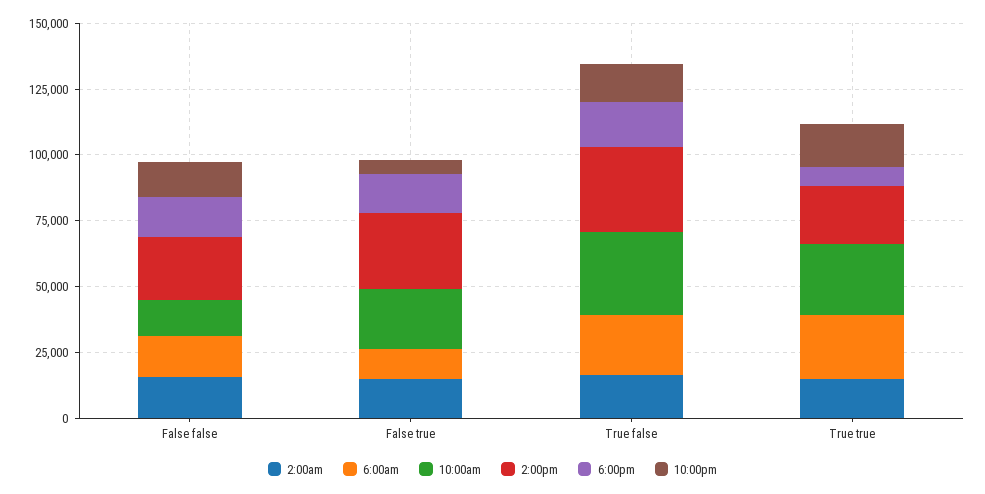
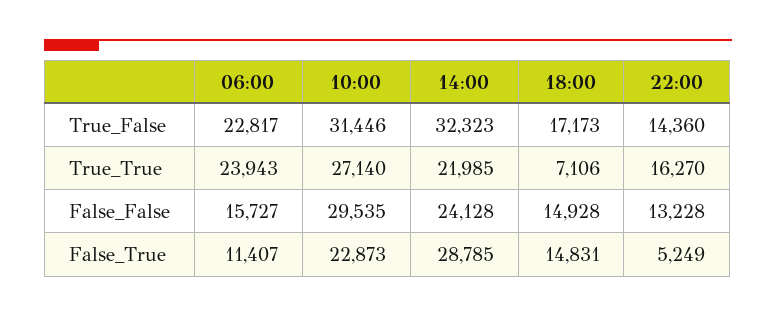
  {
-   "2:00am": {
-     "False false": 15000,
-     "False true": 15000,
-     "True false": 15000,
-     "True true": 15000
-   },
    "6:00am": {
      "False false": 15727,
      "False true": 11407,
      "True false": 22817,
      "True true": 23943
    },
    "10:00am": {
-     "False false": 15000,
+     "False false": 29535,
      "False true": 22873,
      "True false": 31446,
      "True true": 27140
    },
    "2:00pm": {
      "False false": 24128,
      "False true": 28785,
      "True false": 32323,
      "True true": 21985
    },
    "6:00pm": {
      "False false": 14928,
      "False true": 14831,
      "True false": 17173,
      "True true": 7106
    },
    "10:00pm": {
      "False false": 13228,
      "False true": 5249,
      "True false": 14360,
      "True true": 16270
    }
  }

